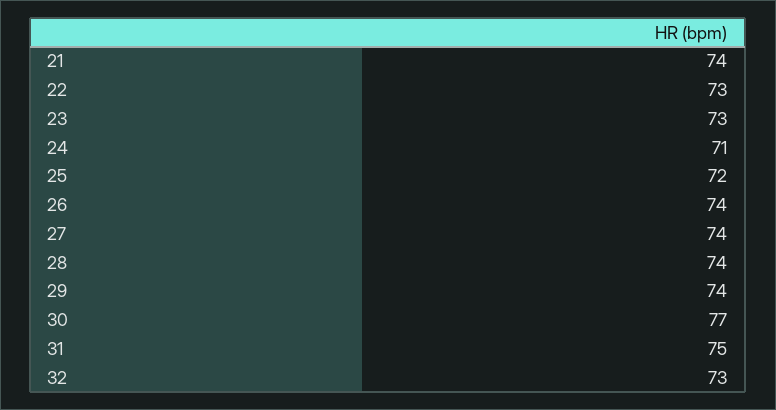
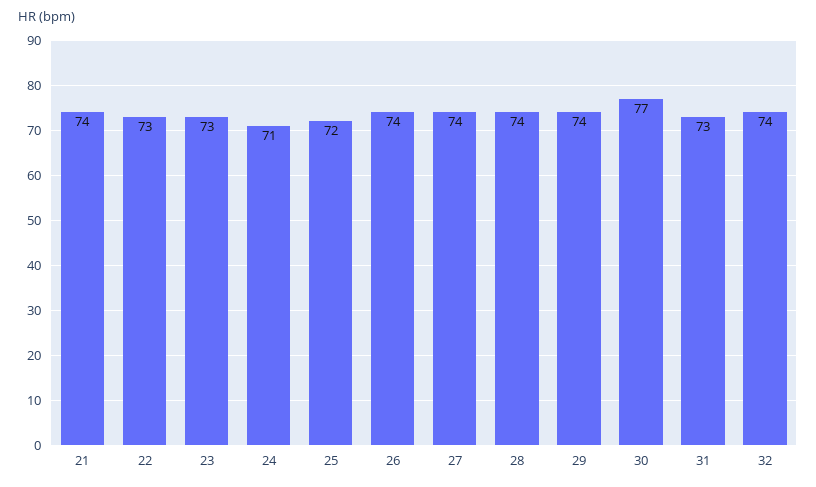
  {
    "21": 74,
    "22": 73,
    "23": 73,
    "24": 71,
    "25": 72,
    "26": 74,
    "27": 74,
    "28": 74,
    "29": 74,
    "30": 77,
-   "31": 75,
+   "31": 73,
-   "32": 73
+   "32": 74
  }

